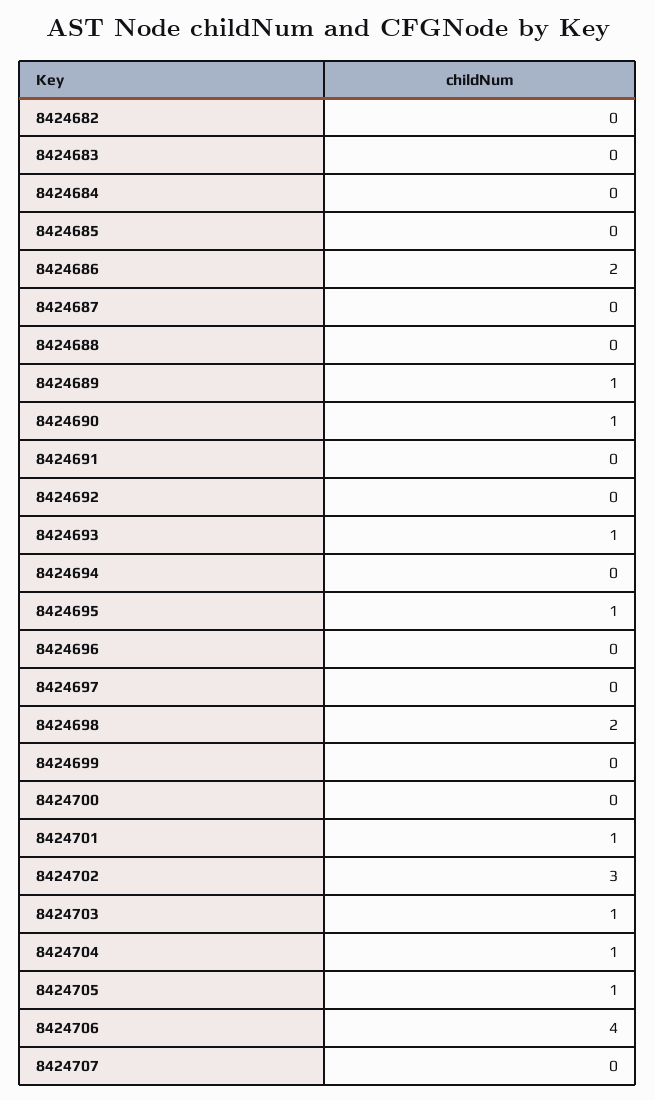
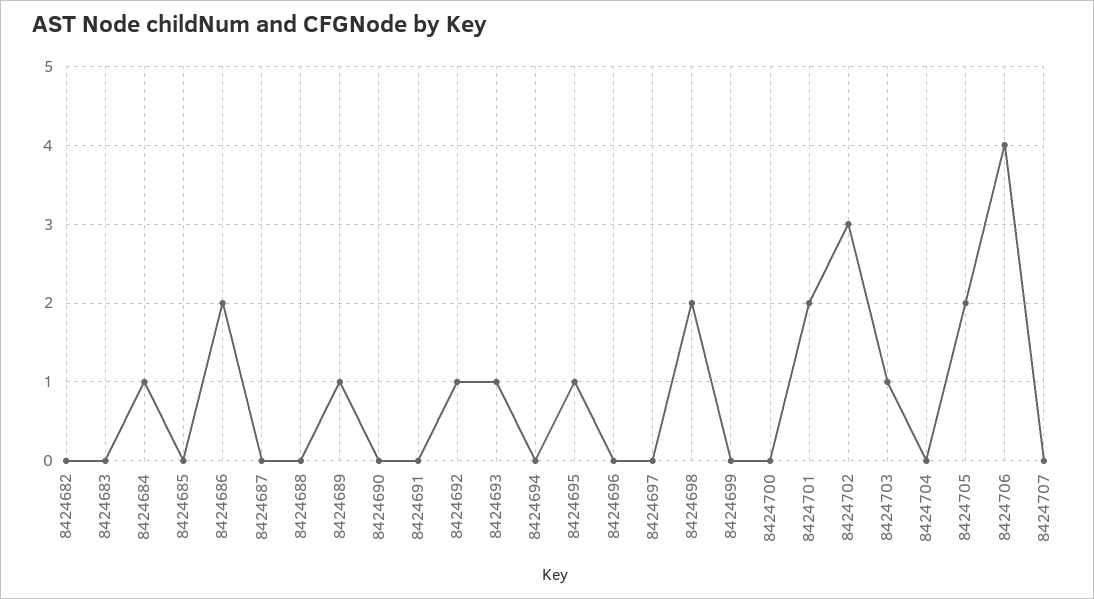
  {
    "8424682": 0,
    "8424683": 0,
-   "8424684": 0,
+   "8424684": 1,
    "8424685": 0,
    "8424686": 2,
    "8424687": 0,
    "8424688": 0,
    "8424689": 1,
-   "8424690": 1,
+   "8424690": 0,
    "8424691": 0,
-   "8424692": 0,
+   "8424692": 1,
    "8424693": 1,
    "8424694": 0,
    "8424695": 1,
    "8424696": 0,
    "8424697": 0,
    "8424698": 2,
    "8424699": 0,
    "8424700": 0,
-   "8424701": 1,
+   "8424701": 2,
    "8424702": 3,
    "8424703": 1,
-   "8424704": 1,
+   "8424704": 0,
-   "8424705": 1,
+   "8424705": 2,
    "8424706": 4,
    "8424707": 0
  }

